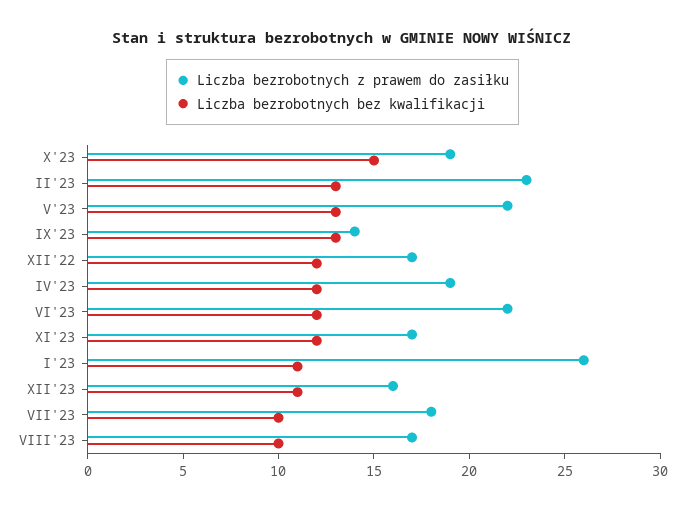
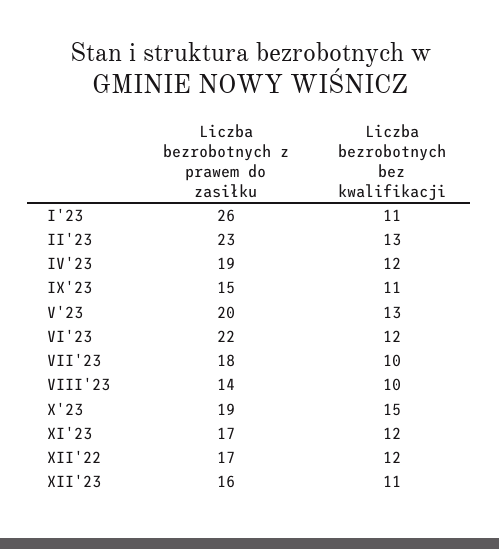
  {
    "Liczba bezrobotnych z prawem do zasiłku": {
      "X'23": 19,
      "II'23": 23,
-     "V'23": 22,
+     "V'23": 20,
-     "IX'23": 14,
+     "IX'23": 15,
      "XII'22": 17,
      "IV'23": 19,
      "VI'23": 22,
      "XI'23": 17,
      "I'23": 26,
      "XII'23": 16,
      "VII'23": 18,
-     "VIII'23": 17
+     "VIII'23": 14
    },
    "Liczba bezrobotnych bez kwalifikacji": {
      "X'23": 15,
      "II'23": 13,
      "V'23": 13,
-     "IX'23": 13,
+     "IX'23": 11,
      "XII'22": 12,
      "IV'23": 12,
      "VI'23": 12,
      "XI'23": 12,
      "I'23": 11,
      "XII'23": 11,
      "VII'23": 10,
      "VIII'23": 10
    }
  }

